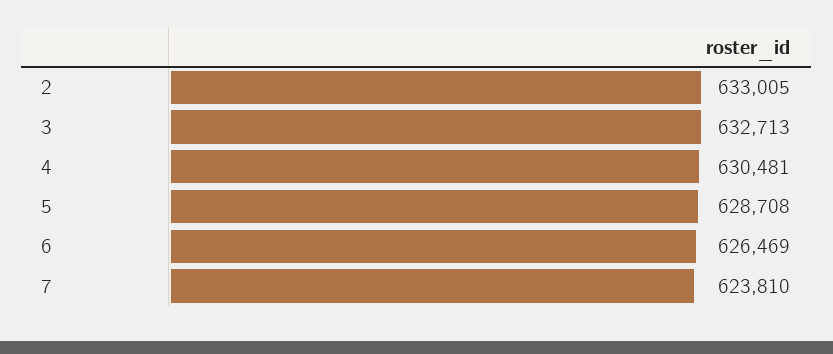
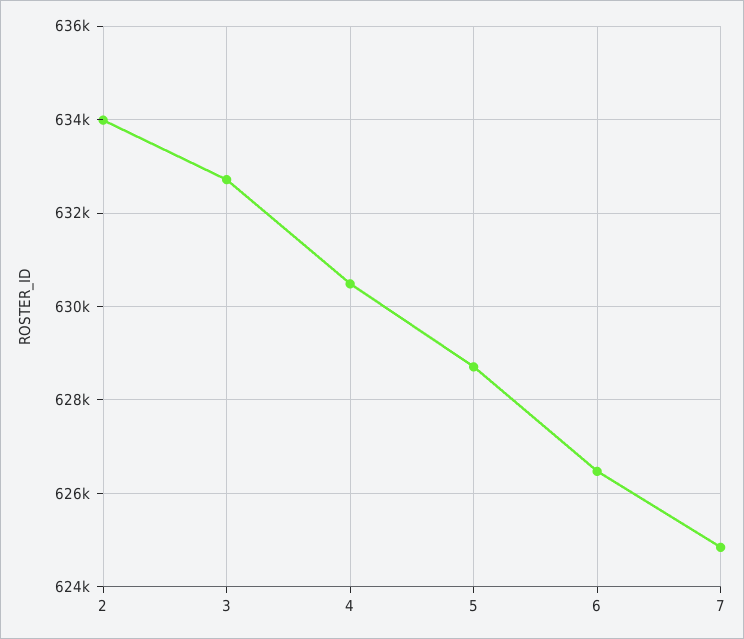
  {
-   "2": 633005,
+   "2": 634000,
    "3": 632713,
    "4": 630481,
    "5": 628708,
    "6": 626469,
-   "7": 623810
+   "7": 624800
  }

